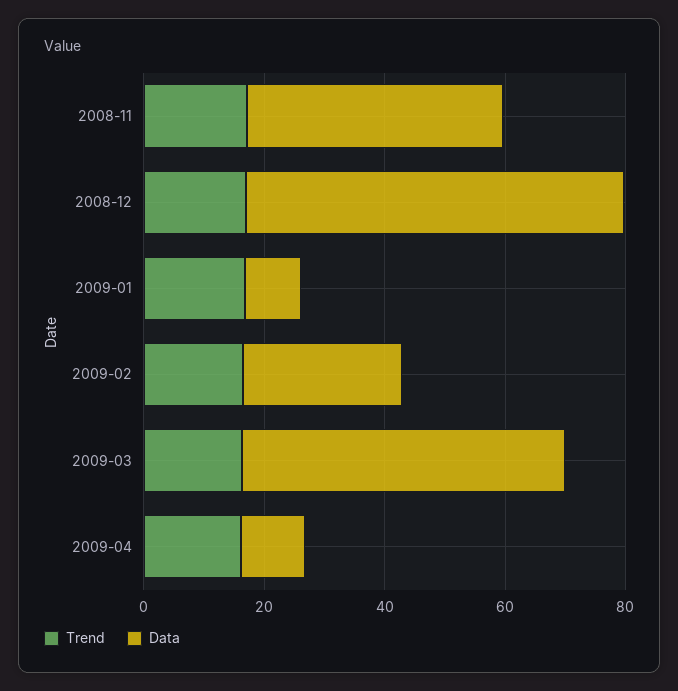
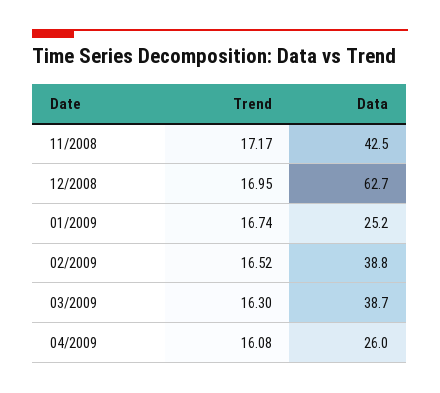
  {
    "Trend": {
      "2008-11": 17.17,
      "2008-12": 16.95,
      "2009-01": 16.74,
      "2009-02": 16.52,
      "2009-03": 16.3,
      "2009-04": 16.08
    },
    "Data": {
      "2008-11": 42.5,
      "2008-12": 62.7,
-     "2009-01": 10,
+     "2009-01": 25.2,
-     "2009-02": 25,
+     "2009-02": 38.8,
-     "2009-03": 55,
+     "2009-03": 38.7,
-     "2009-04": 10
+     "2009-04": 26
    }
  }

